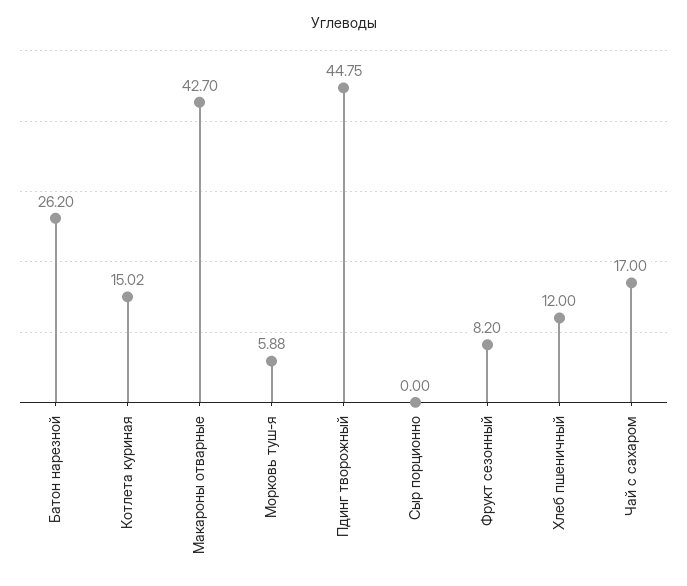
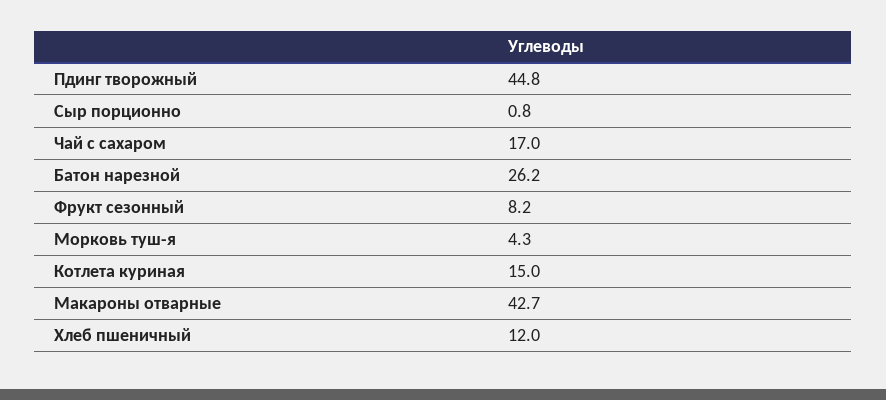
  {
    "Батон нарезной": 26.2,
    "Котлета куриная": 15.02,
    "Макароны отварные": 42.7,
-   "Морковь туш-я": 5.88,
+   "Морковь туш-я": 4.3,
    "Пдинг творожный": 44.75,
-   "Сыр порционно": 0,
+   "Сыр порционно": 0.8,
    "Фрукт сезонный": 8.2,
    "Хлеб пшеничный": 12,
    "Чай с сахаром": 17
  }

